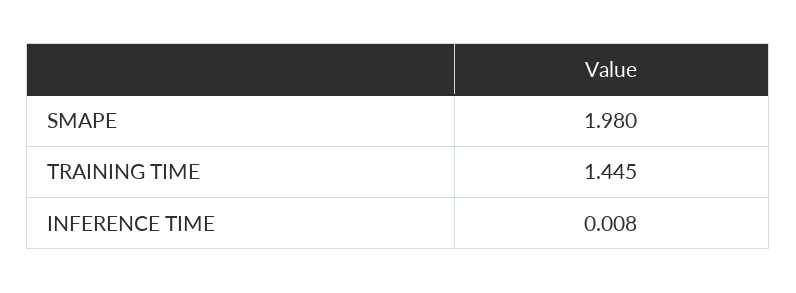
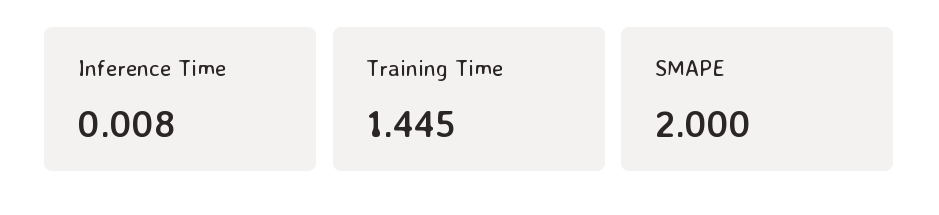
  {
-   "SMAPE": 1.98,
+   "SMAPE": 2,
    "TRAINING TIME": 1.445,
    "INFERENCE TIME": 0.008
  }

